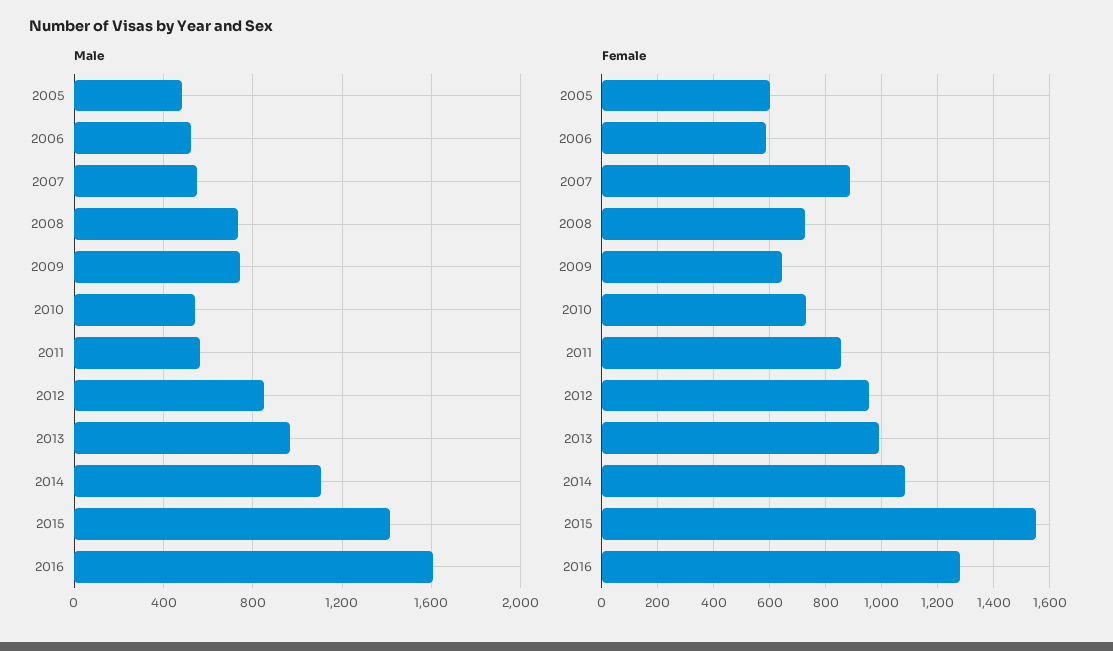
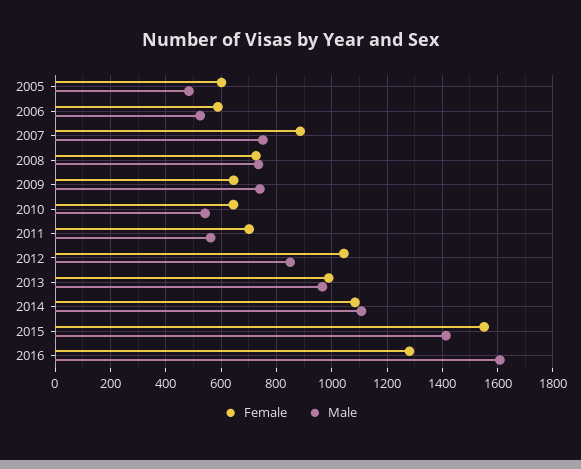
  {
    "Male": {
      "2005": 475,
      "2006": 525,
-     "2007": 550,
+     "2007": 750,
      "2008": 725,
      "2009": 750,
      "2010": 550,
      "2011": 550,
      "2012": 850,
      "2013": 975,
      "2014": 1100,
      "2015": 1425,
      "2016": 1600
    },
    "Female": {
      "2005": 600,
      "2006": 600,
      "2007": 875,
      "2008": 725,
      "2009": 650,
-     "2010": 725,
+     "2010": 650,
-     "2011": 850,
+     "2011": 700,
-     "2012": 950,
+     "2012": 1050,
      "2013": 1000,
      "2014": 1075,
      "2015": 1550,
      "2016": 1275
    }
  }

